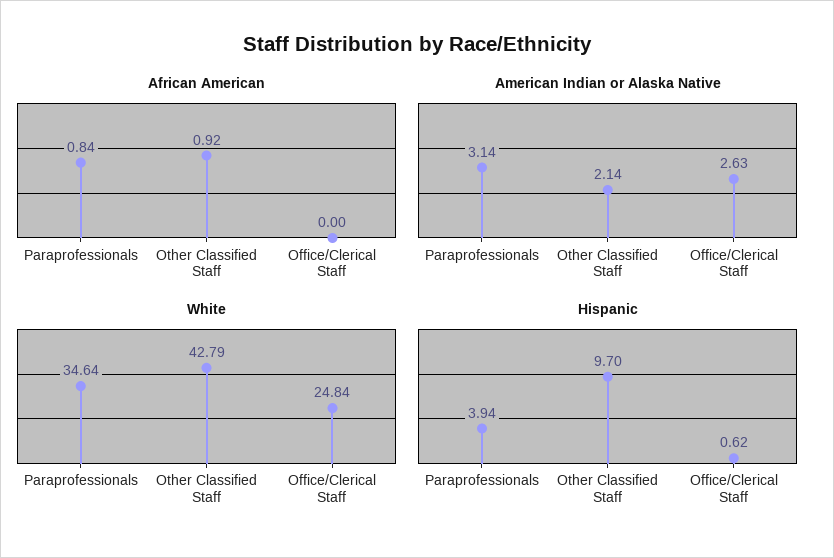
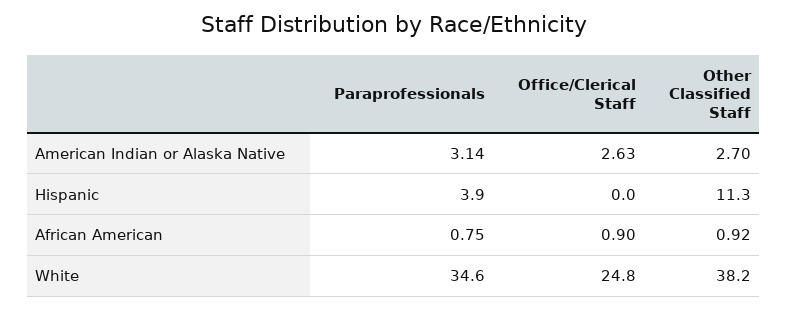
  {
    "African American": {
-     "Paraprofessionals": 0.84,
+     "Paraprofessionals": 0.75,
      "Other Classified Staff": 0.92,
-     "Office/Clerical Staff": 0
+     "Office/Clerical Staff": 0.9
    },
    "American Indian or Alaska Native": {
      "Paraprofessionals": 3.14,
-     "Other Classified Staff": 2.14,
+     "Other Classified Staff": 2.7,
      "Office/Clerical Staff": 2.63
    },
    "White": {
      "Paraprofessionals": 34.64,
-     "Other Classified Staff": 42.79,
+     "Other Classified Staff": 38.2,
      "Office/Clerical Staff": 24.84
    },
    "Hispanic": {
      "Paraprofessionals": 3.94,
-     "Other Classified Staff": 9.7,
+     "Other Classified Staff": 11.3,
-     "Office/Clerical Staff": 0.62
+     "Office/Clerical Staff": 0
    }
  }

